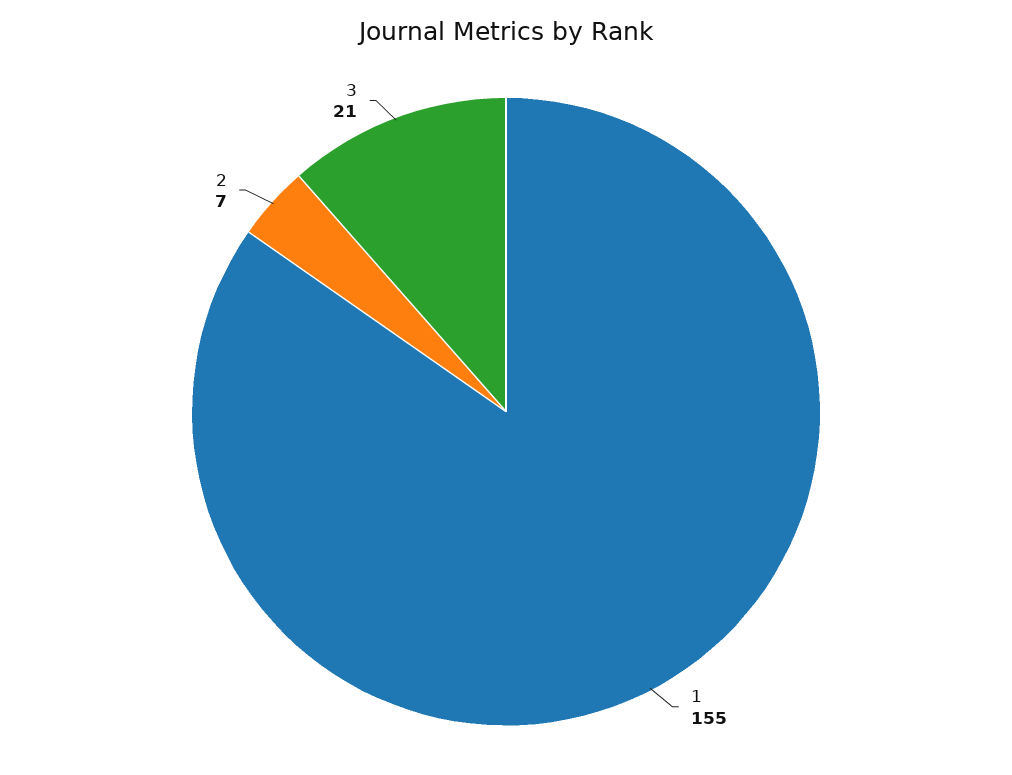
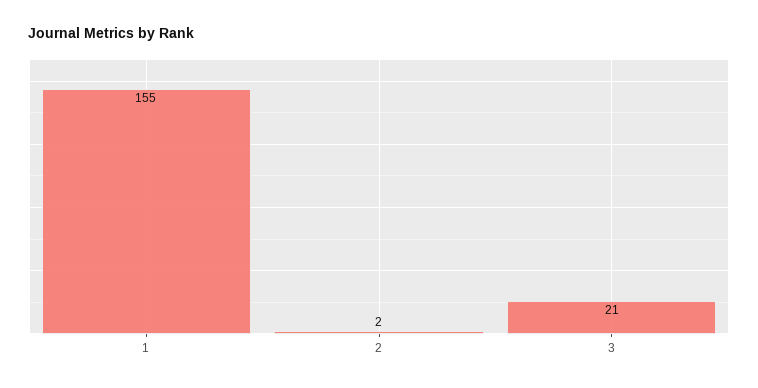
  {
    "1": 155,
-   "2": 7,
+   "2": 2,
    "3": 21
  }

